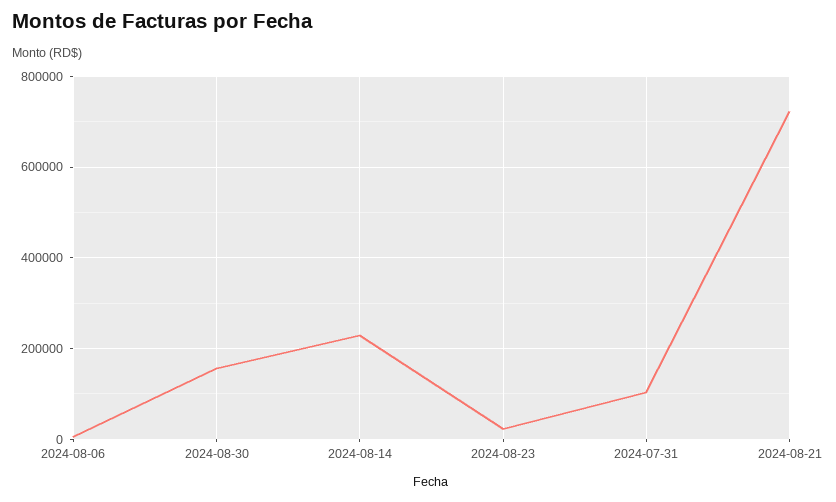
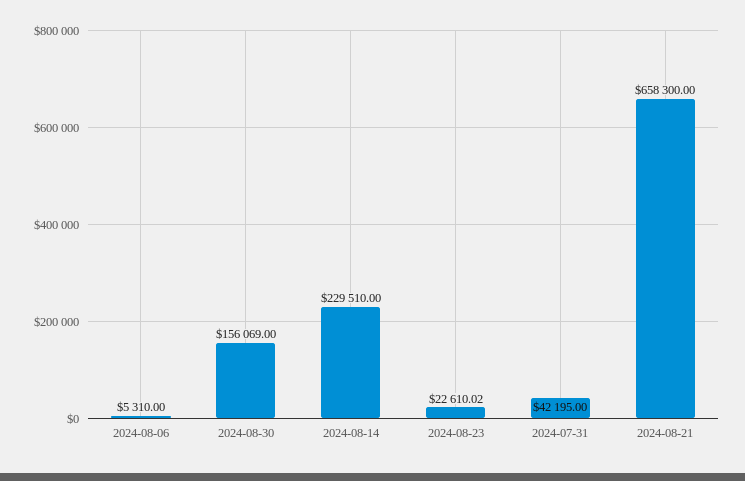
  {
    "2024-08-06": 5310,
    "2024-08-30": 156069,
    "2024-08-14": 229510,
    "2024-08-23": 22610.02,
-   "2024-07-31": 100000,
+   "2024-07-31": 42195,
-   "2024-08-21": 720000
+   "2024-08-21": 658300
  }

